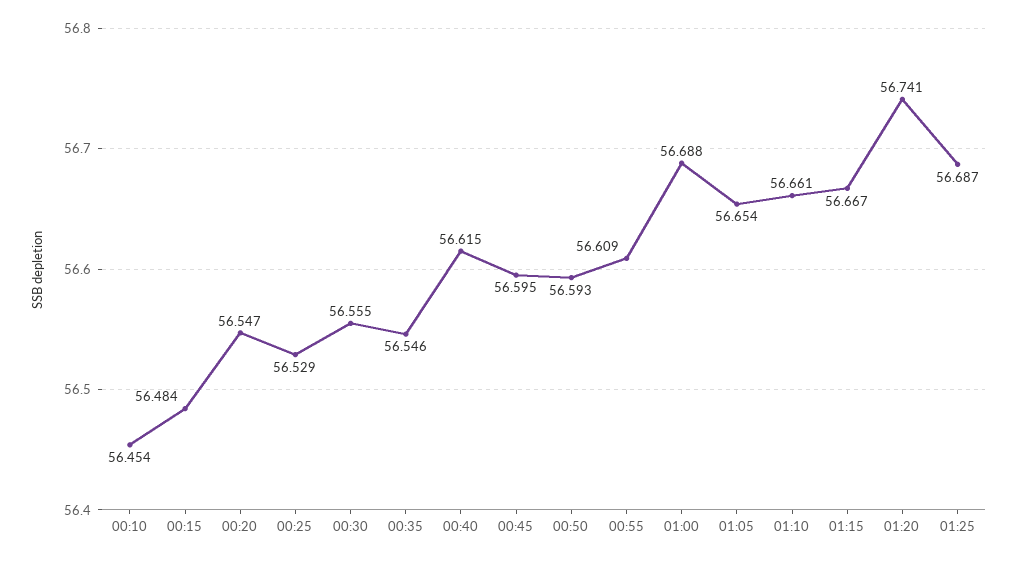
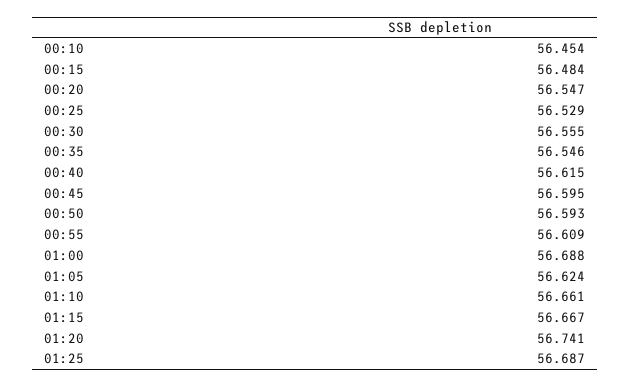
  {
    "00:10": 56.454,
    "00:15": 56.484,
    "00:20": 56.547,
    "00:25": 56.529,
    "00:30": 56.555,
    "00:35": 56.546,
    "00:40": 56.615,
    "00:45": 56.595,
    "00:50": 56.593,
    "00:55": 56.609,
    "01:00": 56.688,
-   "01:05": 56.654,
+   "01:05": 56.624,
    "01:10": 56.661,
    "01:15": 56.667,
    "01:20": 56.741,
    "01:25": 56.687
  }

